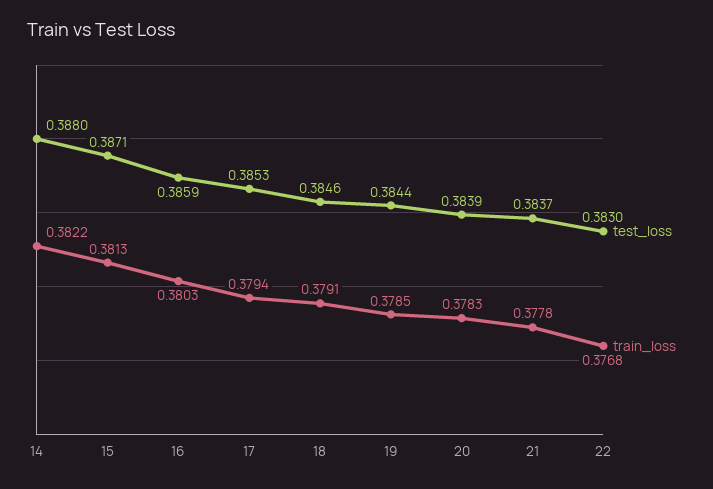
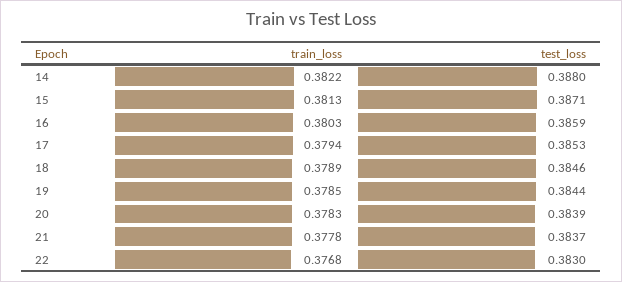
  {
    "test_loss": {
      "14": 0.388,
      "15": 0.3871,
      "16": 0.3859,
      "17": 0.3853,
      "18": 0.3846,
      "19": 0.3844,
      "20": 0.3839,
      "21": 0.3837,
      "22": 0.383
    },
    "train_loss": {
      "14": 0.3822,
      "15": 0.3813,
      "16": 0.3803,
      "17": 0.3794,
-     "18": 0.3791,
+     "18": 0.3789,
      "19": 0.3785,
      "20": 0.3783,
      "21": 0.3778,
      "22": 0.3768
    }
  }

